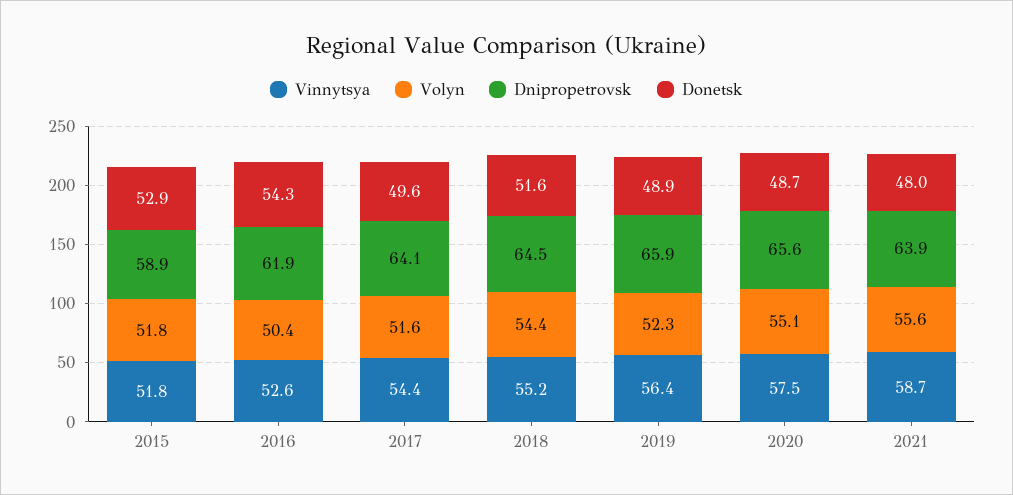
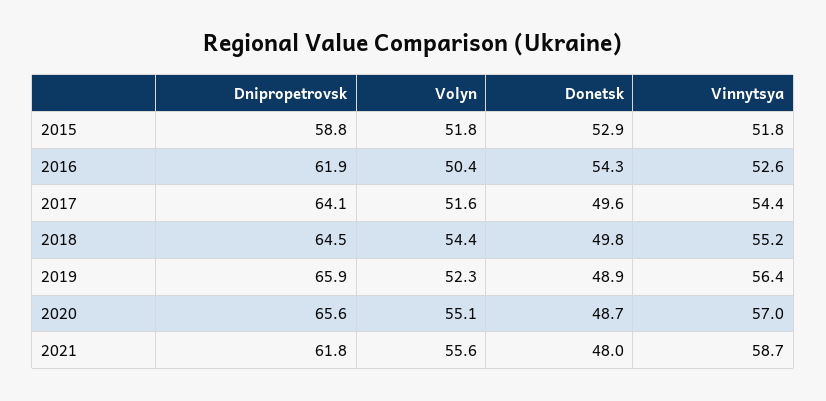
  {
    "Vinnytsya": {
      "2015": 51.8,
      "2016": 52.6,
      "2017": 54.4,
      "2018": 55.2,
      "2019": 56.4,
-     "2020": 57.5,
+     "2020": 57,
      "2021": 58.7
    },
    "Volyn": {
      "2015": 51.8,
      "2016": 50.4,
      "2017": 51.6,
      "2018": 54.4,
      "2019": 52.3,
      "2020": 55.1,
      "2021": 55.6
    },
    "Dnipropetrovsk": {
-     "2015": 58.9,
+     "2015": 58.8,
      "2016": 61.9,
      "2017": 64.1,
      "2018": 64.5,
      "2019": 65.9,
      "2020": 65.6,
-     "2021": 63.9
+     "2021": 61.8
    },
    "Donetsk": {
      "2015": 52.9,
      "2016": 54.3,
      "2017": 49.6,
-     "2018": 51.6,
+     "2018": 49.8,
      "2019": 48.9,
      "2020": 48.7,
      "2021": 48
    }
  }

